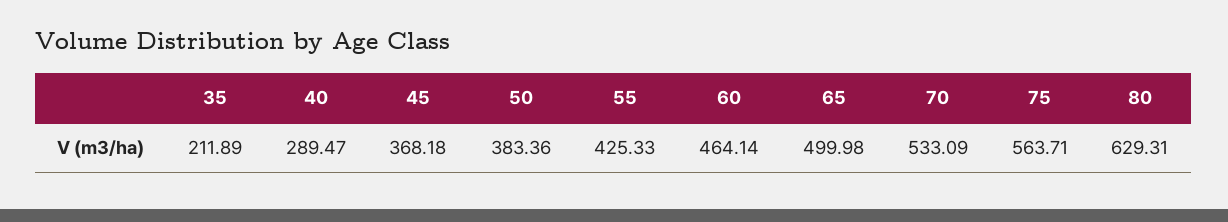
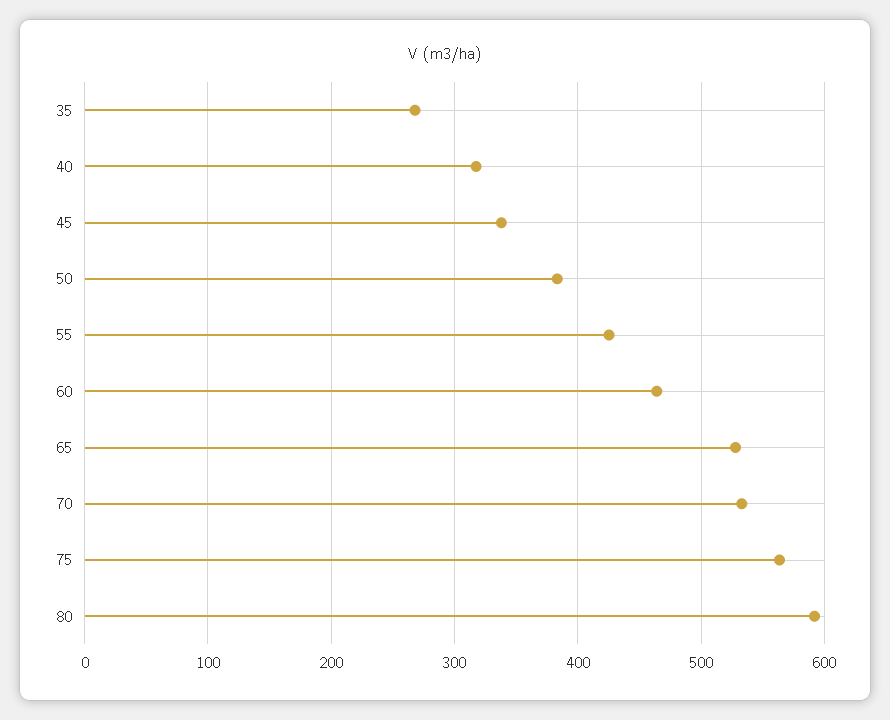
  {
-   "35": 211.89,
+   "35": 270,
-   "40": 289.47,
+   "40": 320,
-   "45": 368.18,
+   "45": 340,
    "50": 383.36,
    "55": 425.33,
    "60": 464.14,
-   "65": 499.98,
+   "65": 530,
    "70": 533.09,
    "75": 563.71,
-   "80": 629.31
+   "80": 590
  }

